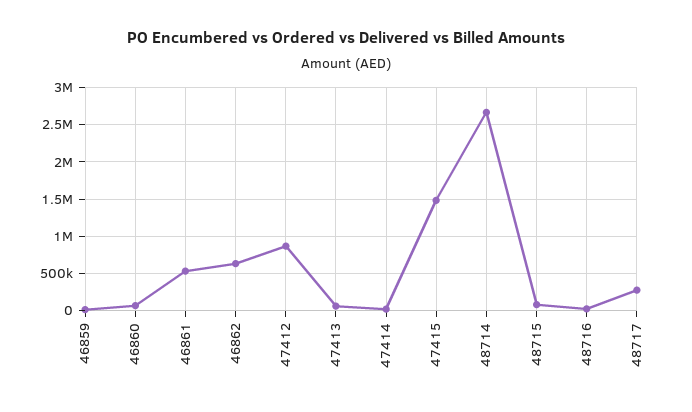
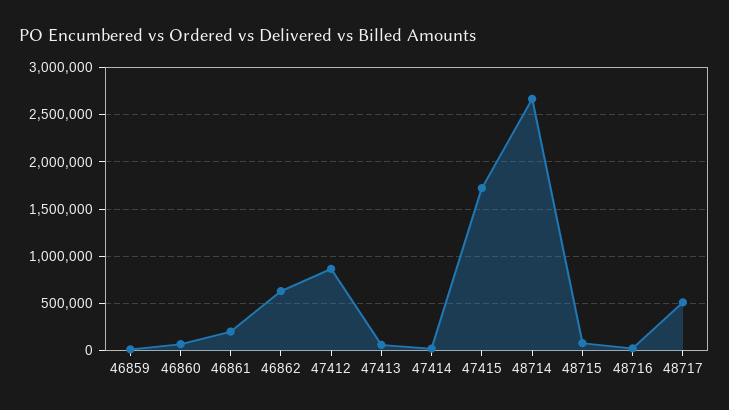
  {
    "46859": 0,
    "46860": 100000,
-   "46861": 500000,
+   "46861": 200000,
    "46862": 600000,
    "47412": 900000,
    "47413": 100000,
    "47414": 0,
-   "47415": 1500000,
+   "47415": 1700000,
    "48714": 2700000,
    "48715": 100000,
    "48716": 0,
-   "48717": 300000
+   "48717": 500000
  }

